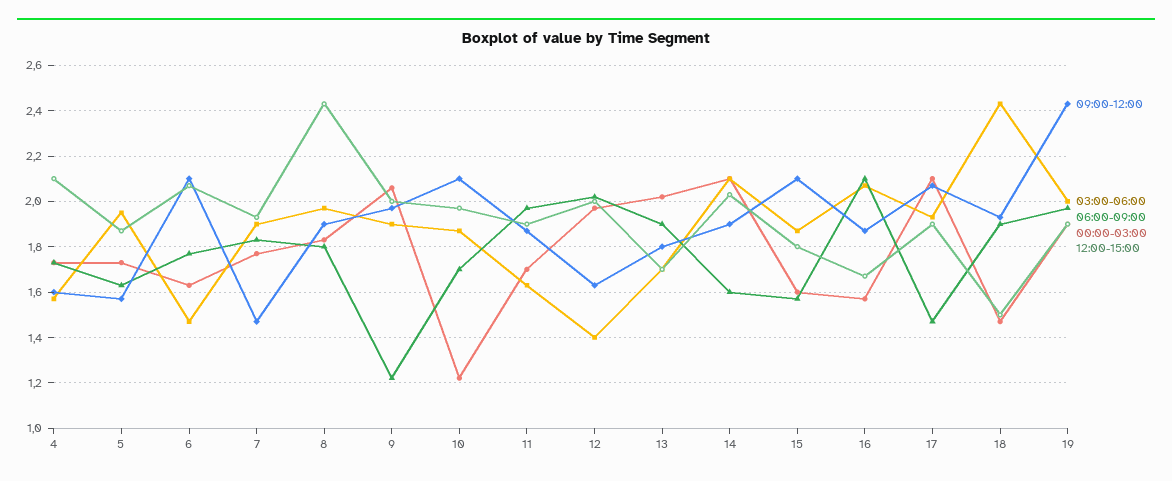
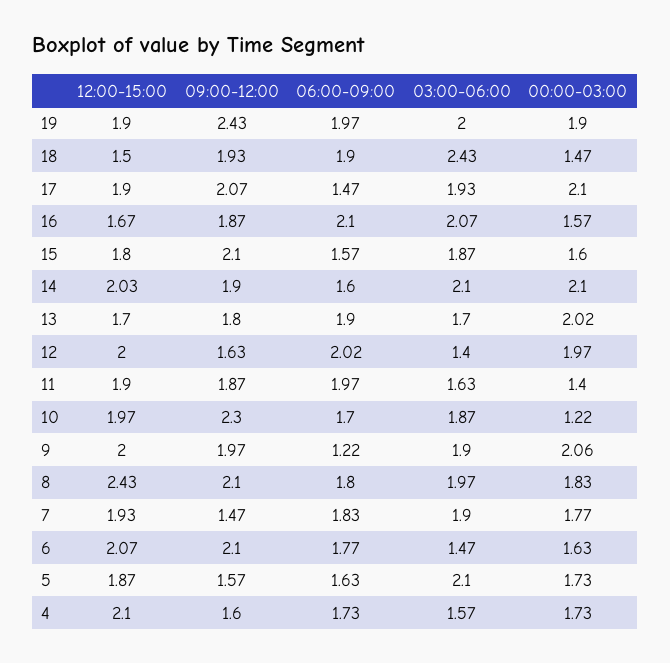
  {
    "09:00-12:00": {
      "4": 1.6,
      "5": 1.57,
      "6": 2.1,
      "7": 1.47,
-     "8": 1.9,
+     "8": 2.1,
      "9": 1.97,
-     "10": 2.1,
+     "10": 2.3,
      "11": 1.87,
      "12": 1.63,
      "13": 1.8,
      "14": 1.9,
      "15": 2.1,
      "16": 1.87,
      "17": 2.07,
      "18": 1.93,
      "19": 2.43
    },
    "03:00-06:00": {
      "4": 1.57,
-     "5": 1.95,
+     "5": 2.1,
      "6": 1.47,
      "7": 1.9,
      "8": 1.97,
      "9": 1.9,
      "10": 1.87,
      "11": 1.63,
      "12": 1.4,
      "13": 1.7,
      "14": 2.1,
      "15": 1.87,
      "16": 2.07,
      "17": 1.93,
      "18": 2.43,
      "19": 2
    },
    "06:00-09:00": {
      "4": 1.73,
      "5": 1.63,
      "6": 1.77,
      "7": 1.83,
      "8": 1.8,
      "9": 1.22,
      "10": 1.7,
      "11": 1.97,
      "12": 2.02,
      "13": 1.9,
      "14": 1.6,
      "15": 1.57,
      "16": 2.1,
      "17": 1.47,
      "18": 1.9,
      "19": 1.97
    },
    "00:00-03:00": {
      "4": 1.73,
      "5": 1.73,
      "6": 1.63,
      "7": 1.77,
      "8": 1.83,
      "9": 2.06,
      "10": 1.22,
-     "11": 1.7,
+     "11": 1.4,
      "12": 1.97,
      "13": 2.02,
      "14": 2.1,
      "15": 1.6,
      "16": 1.57,
      "17": 2.1,
      "18": 1.47,
      "19": 1.9
    },
    "12:00-15:00": {
      "4": 2.1,
      "5": 1.87,
      "6": 2.07,
      "7": 1.93,
      "8": 2.43,
      "9": 2,
      "10": 1.97,
      "11": 1.9,
      "12": 2,
      "13": 1.7,
      "14": 2.03,
      "15": 1.8,
      "16": 1.67,
      "17": 1.9,
      "18": 1.5,
      "19": 1.9
    }
  }

